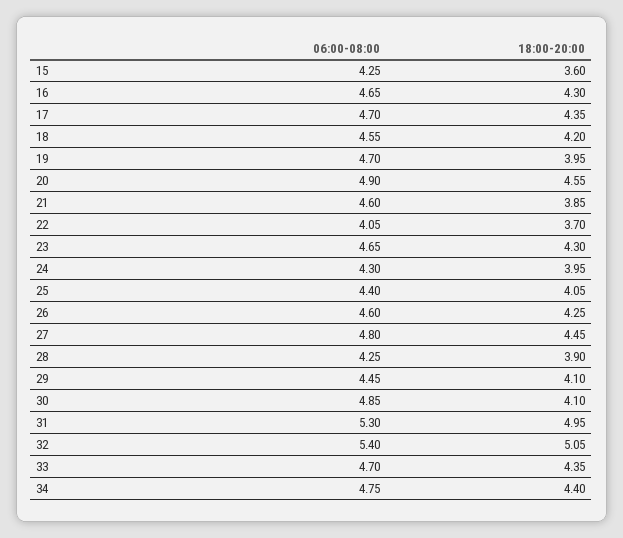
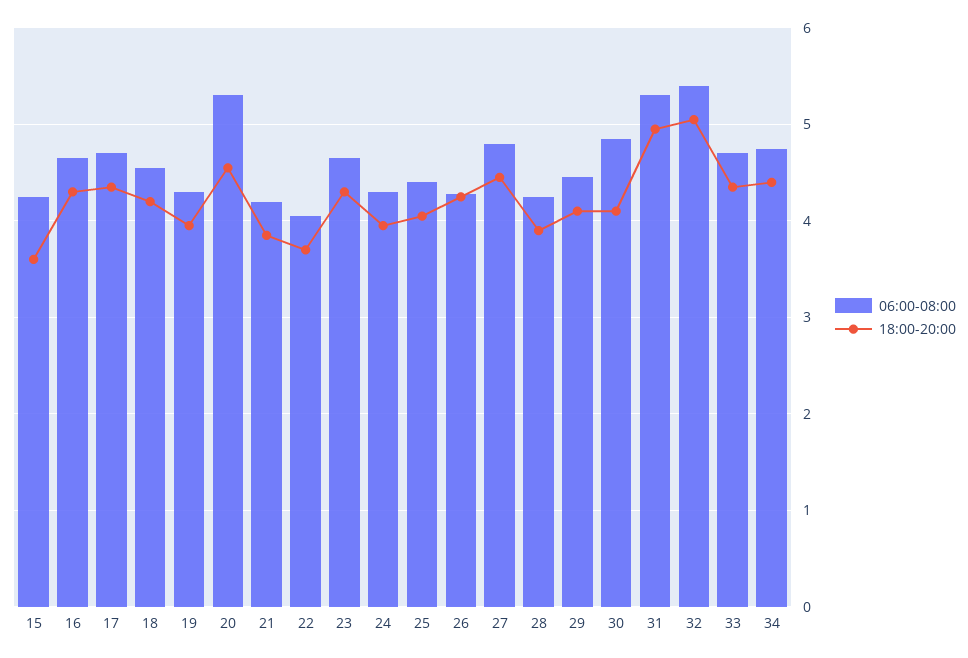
  {
    "06:00-08:00": {
      "15": 4.25,
      "16": 4.65,
      "17": 4.7,
      "18": 4.55,
-     "19": 4.7,
+     "19": 4.3,
-     "20": 4.9,
+     "20": 5.3,
-     "21": 4.6,
+     "21": 4.2,
      "22": 4.05,
      "23": 4.65,
      "24": 4.3,
      "25": 4.4,
-     "26": 4.6,
+     "26": 4.3,
      "27": 4.8,
      "28": 4.25,
      "29": 4.45,
      "30": 4.85,
      "31": 5.3,
      "32": 5.4,
      "33": 4.7,
      "34": 4.75
    },
    "18:00-20:00": {
      "15": 3.6,
      "16": 4.3,
      "17": 4.35,
      "18": 4.2,
      "19": 3.95,
      "20": 4.55,
      "21": 3.85,
      "22": 3.7,
      "23": 4.3,
      "24": 3.95,
      "25": 4.05,
      "26": 4.25,
      "27": 4.45,
      "28": 3.9,
      "29": 4.1,
      "30": 4.1,
      "31": 4.95,
      "32": 5.05,
      "33": 4.35,
      "34": 4.4
    }
  }

